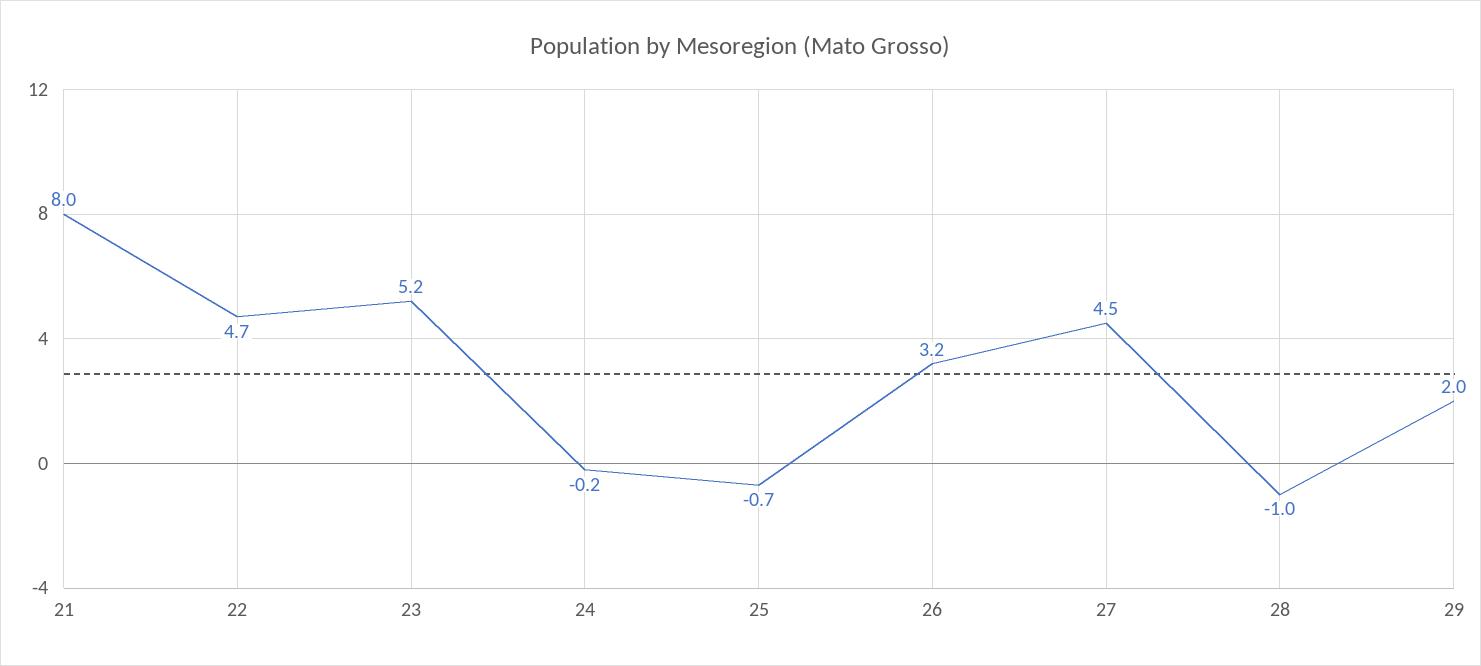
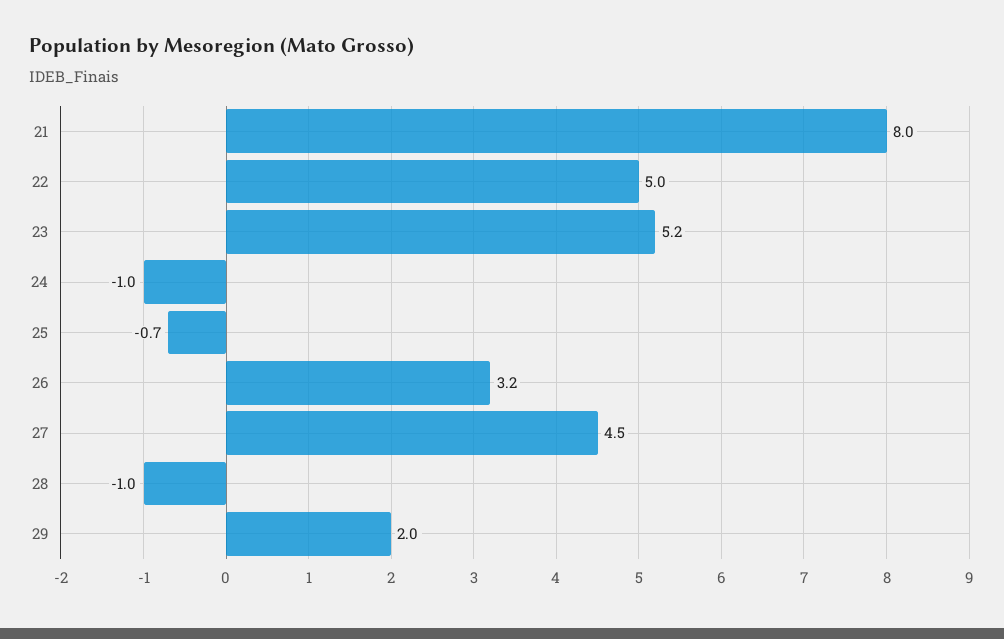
  {
    "21": 8,
-   "22": 4.7,
+   "22": 5,
    "23": 5.2,
-   "24": -0.2,
+   "24": -1,
    "25": -0.7,
    "26": 3.2,
    "27": 4.5,
    "28": -1,
    "29": 2
  }

